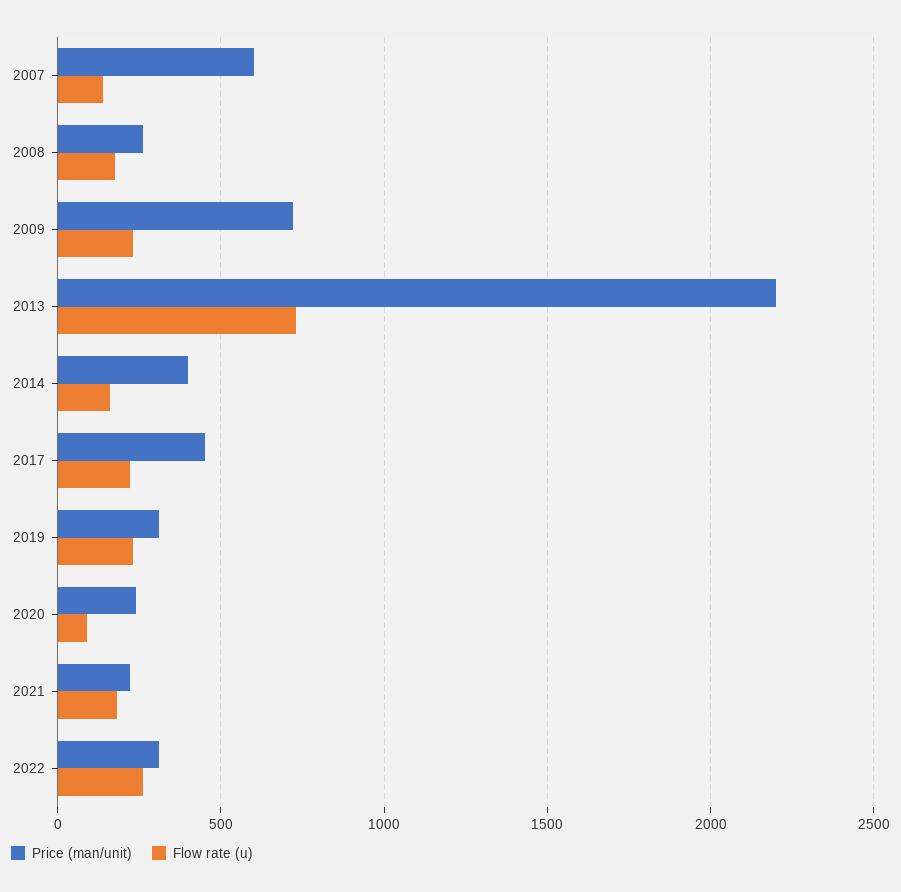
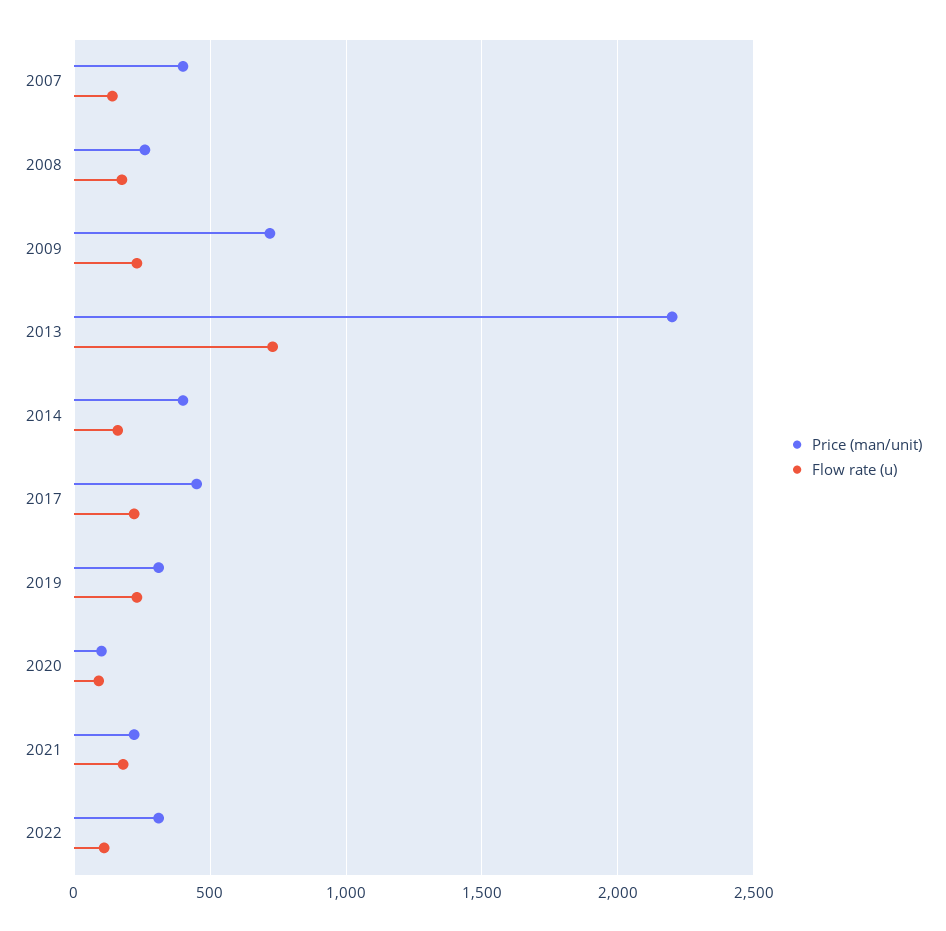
  {
    "Price (man/unit)": {
-     "2007": 600,
+     "2007": 400,
      "2008": 250,
      "2009": 700,
      "2013": 2200,
      "2014": 400,
      "2017": 450,
      "2019": 300,
-     "2020": 250,
+     "2020": 100,
      "2021": 200,
      "2022": 300
    },
    "Flow rate (u)": {
      "2007": 150,
      "2008": 200,
      "2009": 250,
      "2013": 750,
      "2014": 150,
      "2017": 200,
      "2019": 250,
      "2020": 100,
      "2021": 200,
-     "2022": 250
+     "2022": 100
    }
  }

